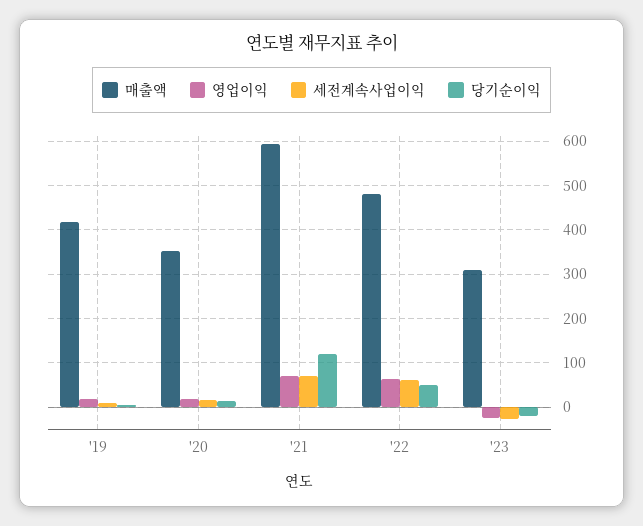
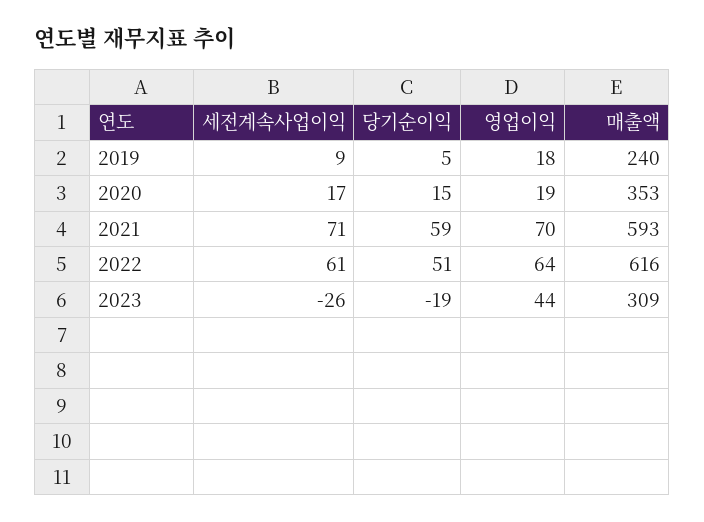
  {
    "매출액": {
-     "'19": 420,
+     "'19": 240,
      "'20": 353,
      "'21": 593,
-     "'22": 480,
+     "'22": 616,
      "'23": 309
    },
    "영업이익": {
      "'19": 18,
      "'20": 19,
      "'21": 70,
      "'22": 64,
-     "'23": -20
+     "'23": 44
    },
    "세전계속사업이익": {
      "'19": 9,
      "'20": 17,
      "'21": 71,
      "'22": 61,
      "'23": -26
    },
    "당기순이익": {
      "'19": 5,
      "'20": 15,
-     "'21": 120,
+     "'21": 59,
      "'22": 51,
      "'23": -19
    }
  }

